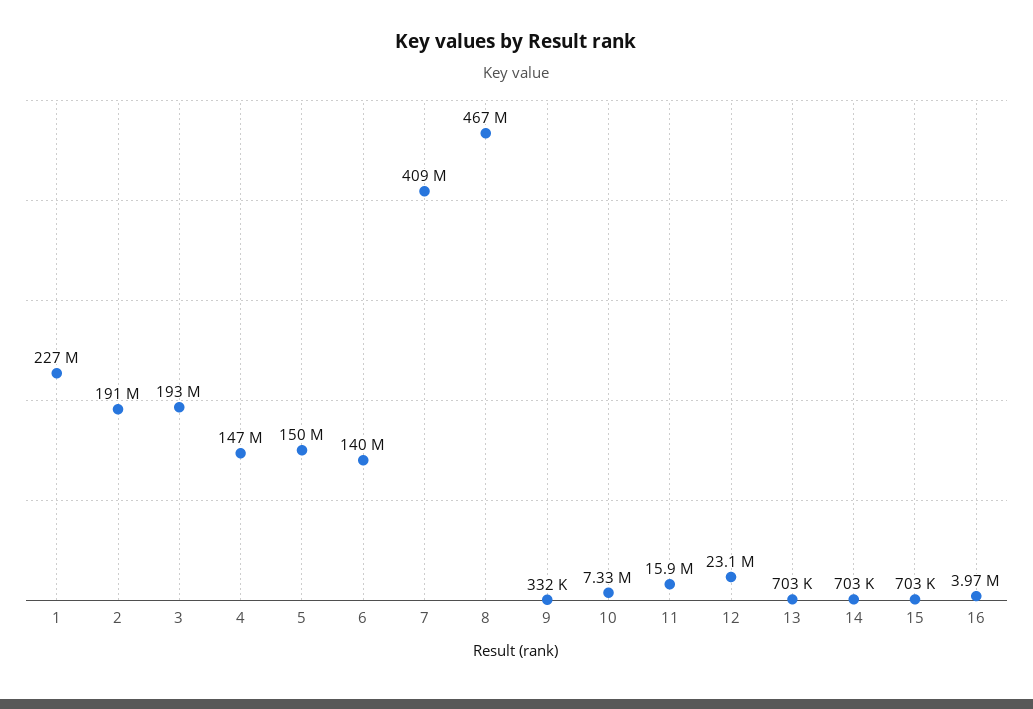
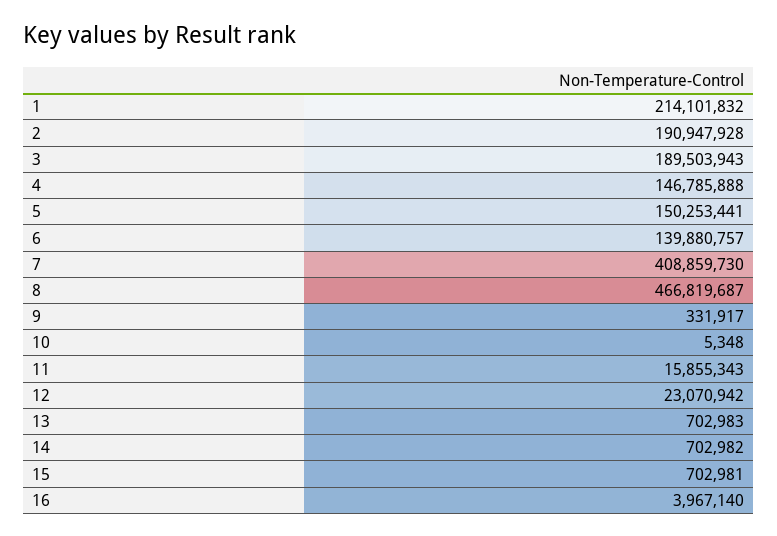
  {
-   "1": 227000000,
+   "1": 214101832,
    "2": 190947928,
-   "3": 193000000,
+   "3": 189503943,
    "4": 146785888,
    "5": 150253441,
    "6": 139880757,
    "7": 408859730,
    "8": 466819687,
    "9": 331917,
-   "10": 7330000,
+   "10": 5348,
    "11": 15855343,
    "12": 23070942,
    "13": 702983,
    "14": 702982,
    "15": 702981,
    "16": 3967140
  }

